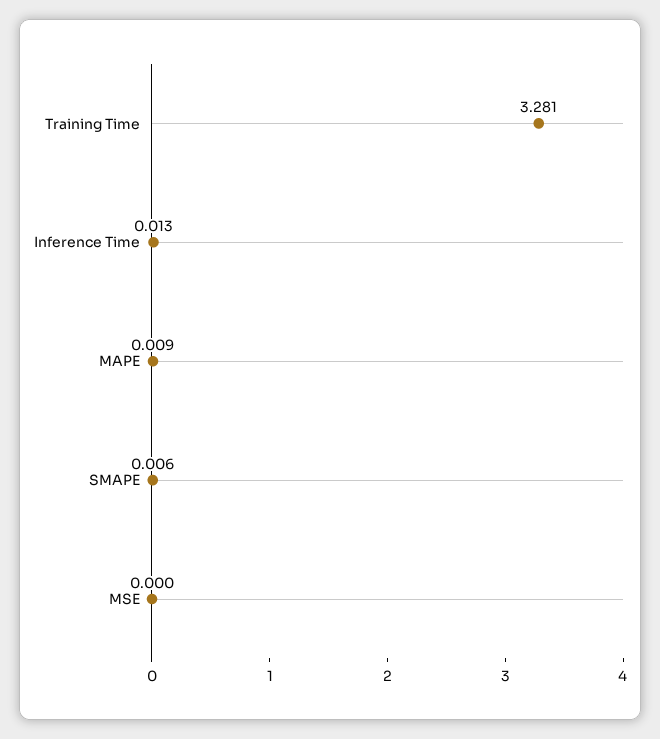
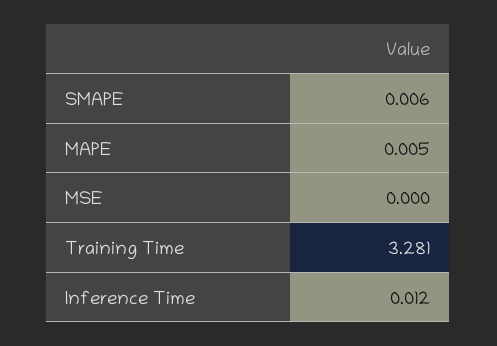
  {
    "Training Time": 3.281,
-   "Inference Time": 0.013,
+   "Inference Time": 0.012,
-   "MAPE": 0.009,
+   "MAPE": 0.005,
    "SMAPE": 0.006,
    "MSE": 0
  }

